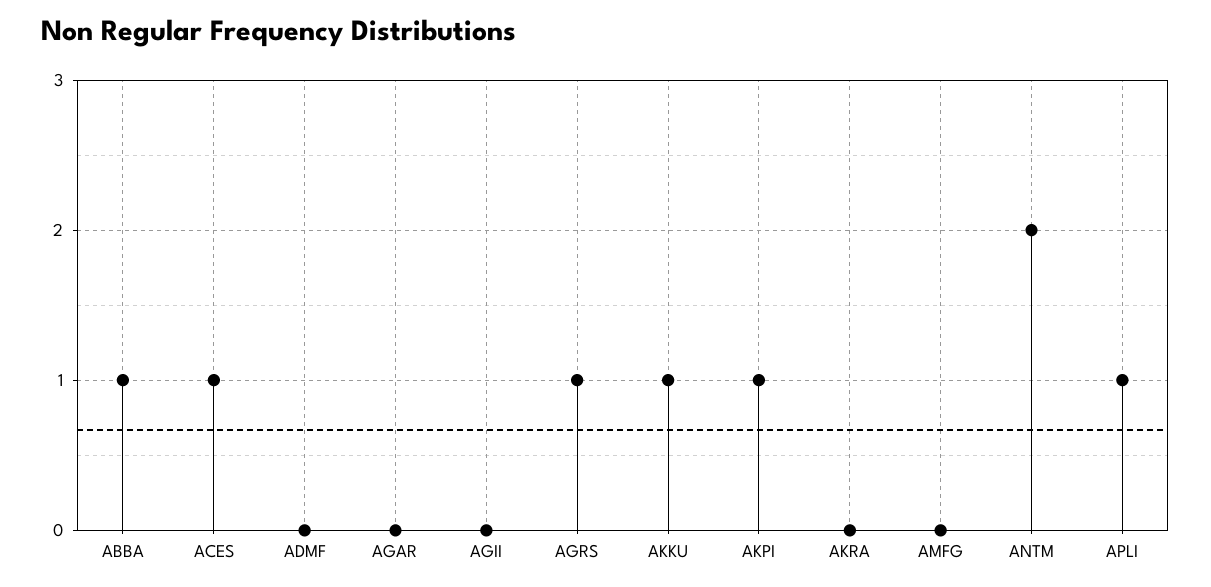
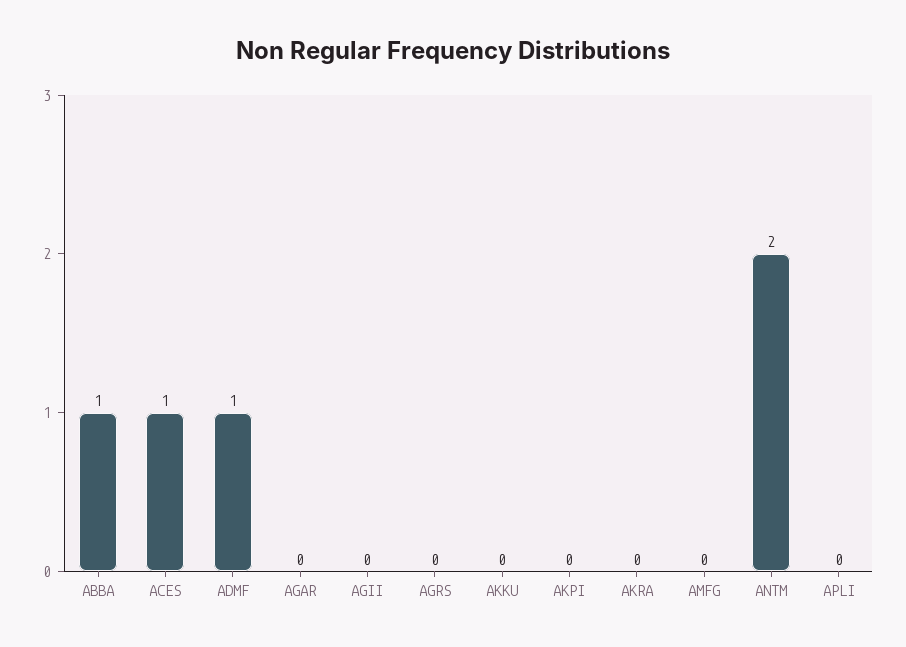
  {
    "ABBA": 1,
    "ACES": 1,
-   "ADMF": 0,
+   "ADMF": 1,
    "AGAR": 0,
    "AGII": 0,
-   "AGRS": 1,
+   "AGRS": 0,
-   "AKKU": 1,
+   "AKKU": 0,
-   "AKPI": 1,
+   "AKPI": 0,
    "AKRA": 0,
    "AMFG": 0,
    "ANTM": 2,
-   "APLI": 1
+   "APLI": 0
  }

